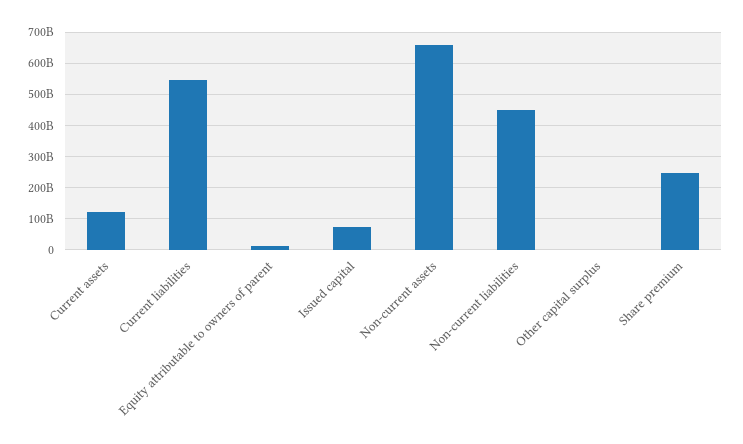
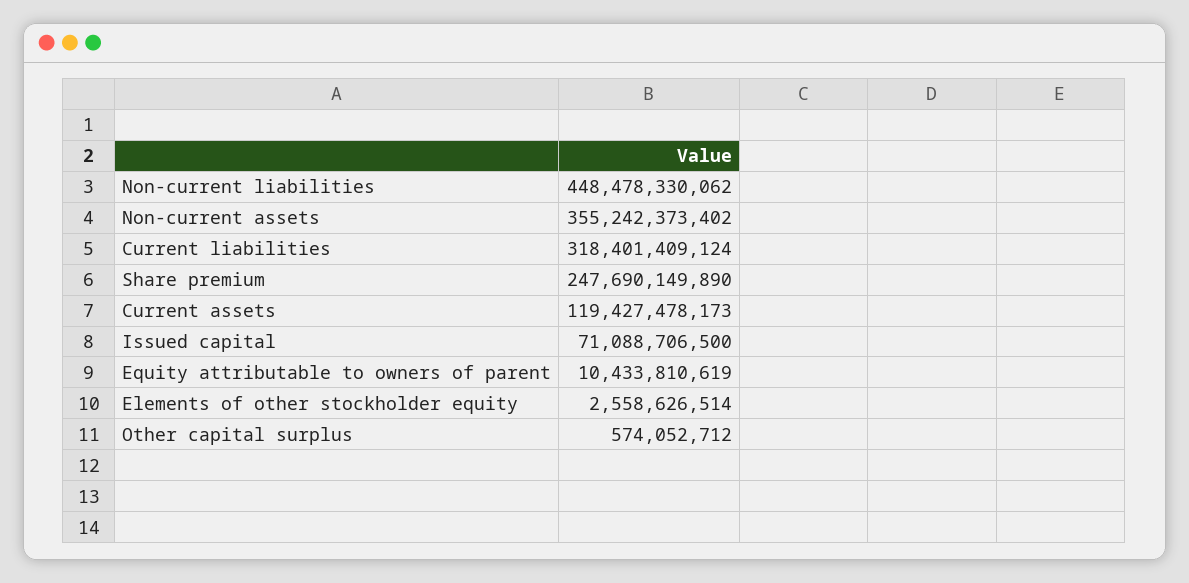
  {
    "Current assets": 119427478173,
-   "Current liabilities": 540000000000,
+   "Current liabilities": 318401409124,
    "Equity attributable to owners of parent": 10433810619,
    "Issued capital": 71088706500,
-   "Non-current assets": 660000000000,
+   "Non-current assets": 355242373402,
    "Non-current liabilities": 448478330062,
    "Other capital surplus": 574052712,
-   "Share premium": 247690149890
+   "Share premium": 247690149890,
+   "Elements of other stockholder equity": 2558626514
  }

